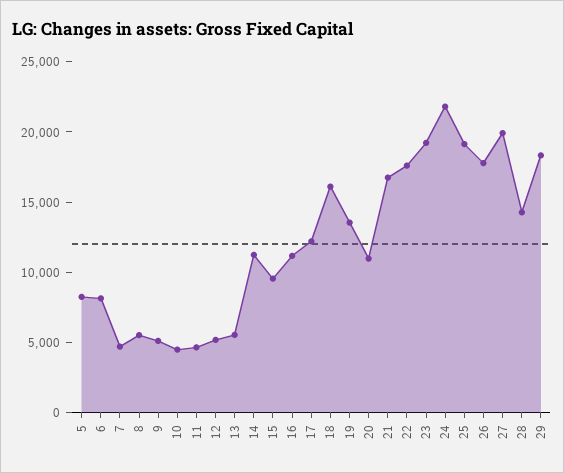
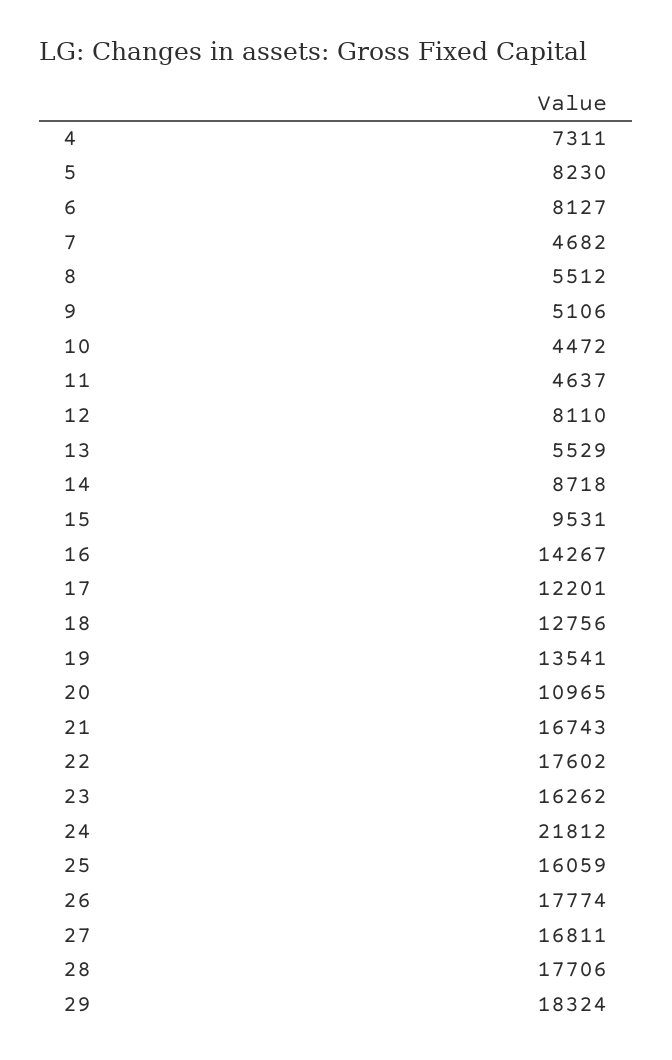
  {
    "5": 8230,
    "6": 8127,
    "7": 4682,
    "8": 5512,
    "9": 5106,
    "10": 4472,
    "11": 4637,
-   "12": 5000,
+   "12": 8110,
    "13": 5529,
-   "14": 11000,
+   "14": 8718,
    "15": 9531,
-   "16": 11000,
+   "16": 14267,
    "17": 12201,
-   "18": 16000,
+   "18": 12756,
    "19": 13541,
    "20": 10965,
    "21": 16743,
    "22": 17602,
-   "23": 19000,
+   "23": 16262,
    "24": 21812,
-   "25": 19000,
+   "25": 16059,
    "26": 17774,
-   "27": 20000,
+   "27": 16811,
-   "28": 14000,
+   "28": 17706,
-   "29": 18324
+   "29": 18324,
+   "4": 7311
  }

